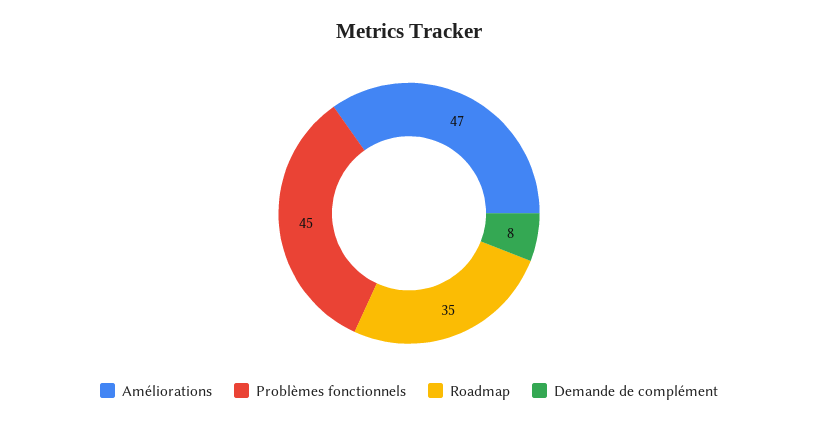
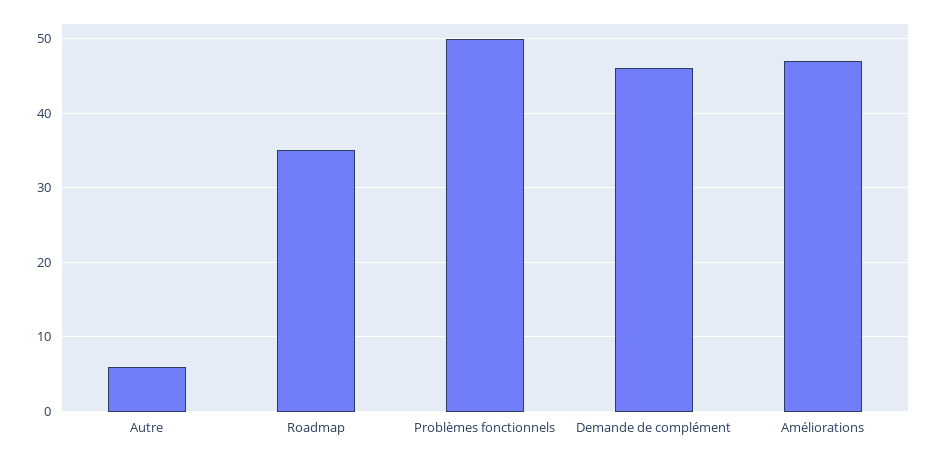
  {
    "Améliorations": 47,
-   "Problèmes fonctionnels": 45,
+   "Problèmes fonctionnels": 50,
    "Roadmap": 35,
-   "Demande de complément": 8
+   "Demande de complément": 46,
+   "Autre": 6
  }

